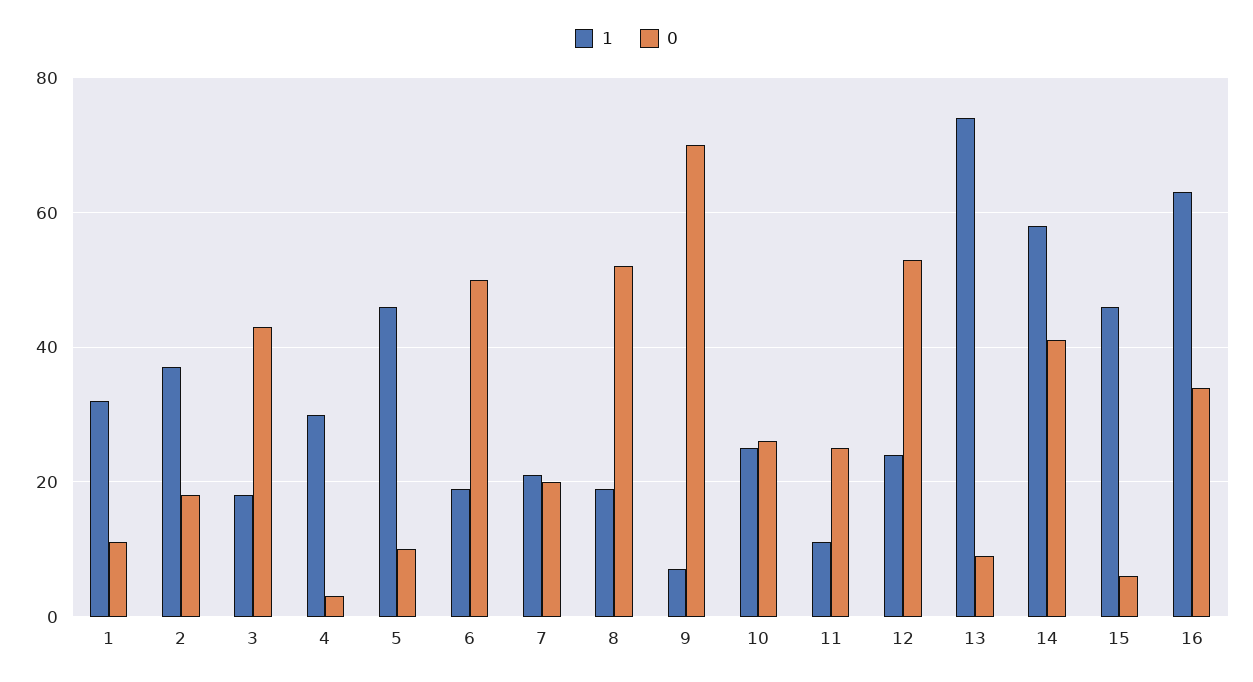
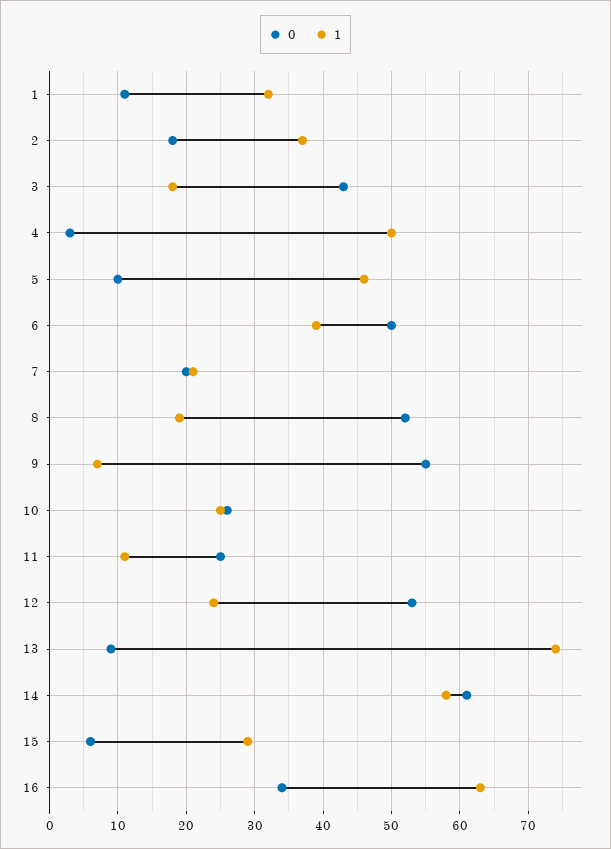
  {
    "1": {
      "1": 32,
      "2": 37,
      "3": 18,
-     "4": 30,
+     "4": 50,
      "5": 46,
-     "6": 20,
+     "6": 39,
      "7": 21,
      "8": 19,
      "9": 7,
      "10": 25,
      "11": 11,
      "12": 24,
      "13": 74,
      "14": 58,
-     "15": 45,
+     "15": 29,
      "16": 63
    },
    "0": {
      "1": 11,
      "2": 18,
      "3": 43,
      "4": 3,
      "5": 10,
      "6": 50,
      "7": 20,
      "8": 52,
-     "9": 70,
+     "9": 55,
      "10": 26,
      "11": 25,
      "12": 53,
      "13": 9,
-     "14": 40,
+     "14": 61,
      "15": 6,
      "16": 34
    }
  }

